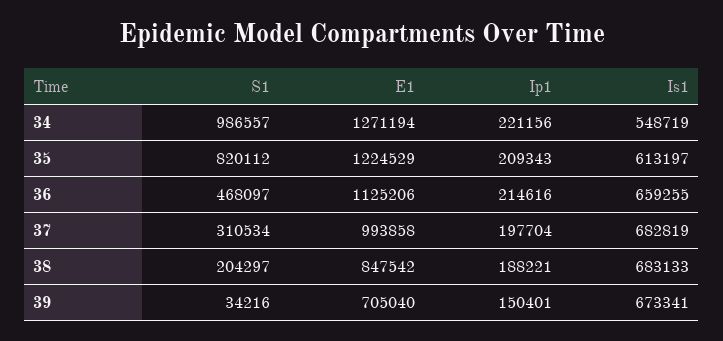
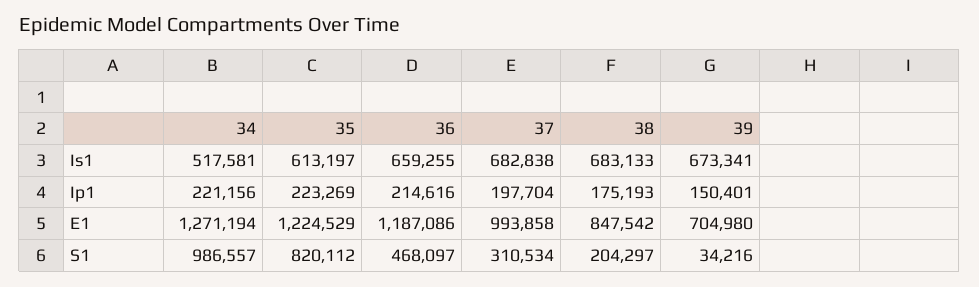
  {
    "S1": {
      "34": 986557,
      "35": 820112,
      "36": 468097,
      "37": 310534,
      "38": 204297,
      "39": 34216
    },
    "E1": {
      "34": 1271194,
      "35": 1224529,
-     "36": 1125206,
+     "36": 1187086,
      "37": 993858,
      "38": 847542,
-     "39": 705040
+     "39": 704980
    },
    "Ip1": {
      "34": 221156,
-     "35": 209343,
+     "35": 223269,
      "36": 214616,
      "37": 197704,
-     "38": 188221,
+     "38": 175193,
      "39": 150401
    },
    "Is1": {
-     "34": 548719,
+     "34": 517581,
      "35": 613197,
      "36": 659255,
-     "37": 682819,
+     "37": 682838,
      "38": 683133,
      "39": 673341
    }
  }

